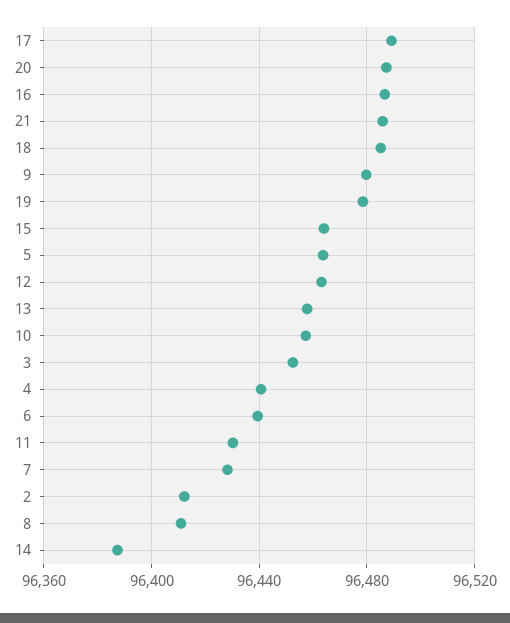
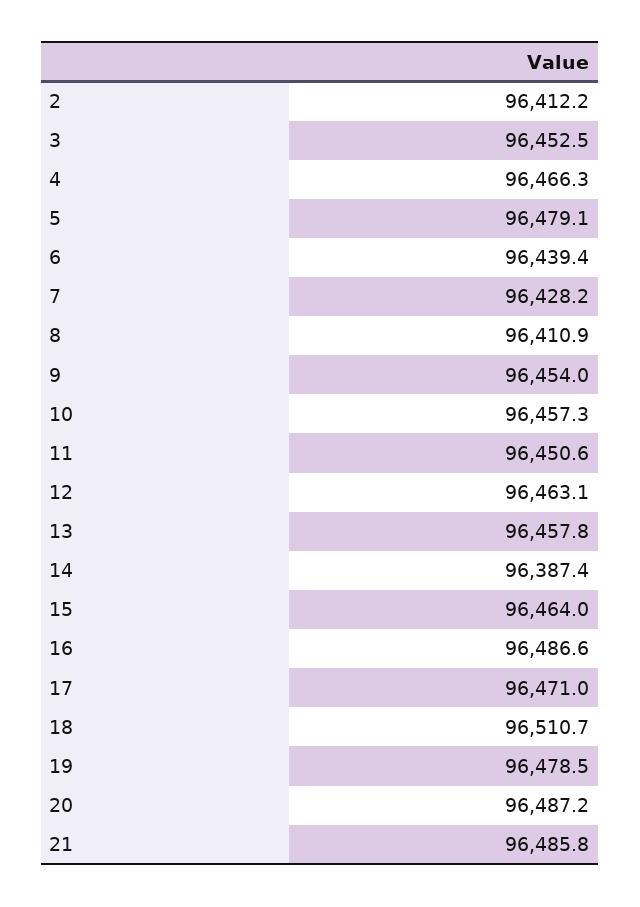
  {
-   "17": 96490,
+   "17": 96471,
    "20": 96487.2,
    "16": 96486.6,
    "21": 96485.8,
-   "18": 96485,
+   "18": 96510.7,
-   "9": 96480,
+   "9": 96454,
    "19": 96478.5,
    "15": 96464,
-   "5": 96465,
+   "5": 96479.1,
    "12": 96463.1,
    "13": 96457.8,
    "10": 96457.3,
    "3": 96452.5,
-   "4": 96440,
+   "4": 96466.3,
    "6": 96439.4,
-   "11": 96430,
+   "11": 96450.6,
    "7": 96428.2,
    "2": 96412.2,
    "8": 96410.9,
    "14": 96387.4
  }

